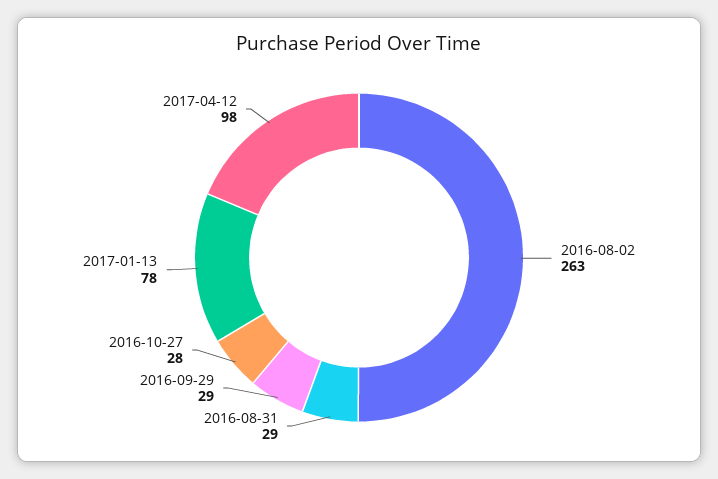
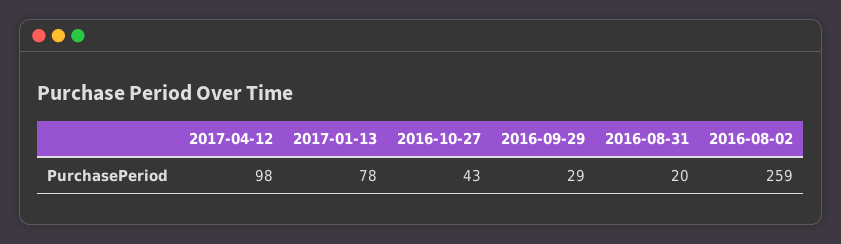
  {
-   "2016-08-02": 263,
+   "2016-08-02": 259,
-   "2016-08-31": 29,
+   "2016-08-31": 20,
    "2016-09-29": 29,
-   "2016-10-27": 28,
+   "2016-10-27": 43,
    "2017-01-13": 78,
    "2017-04-12": 98
  }

